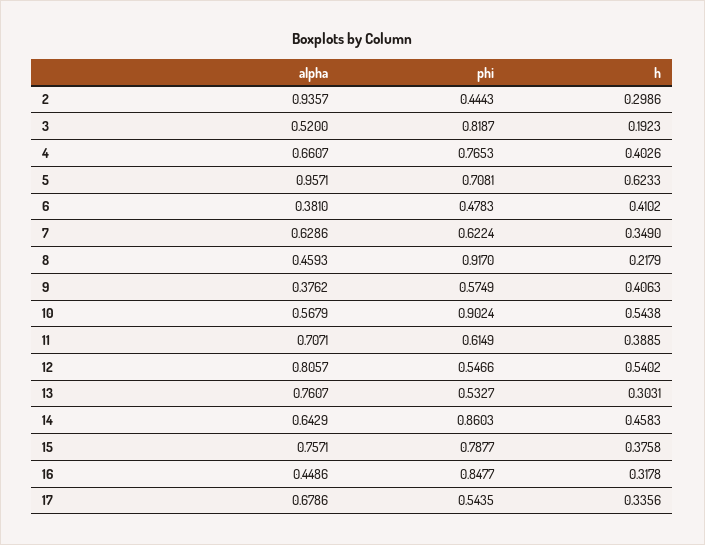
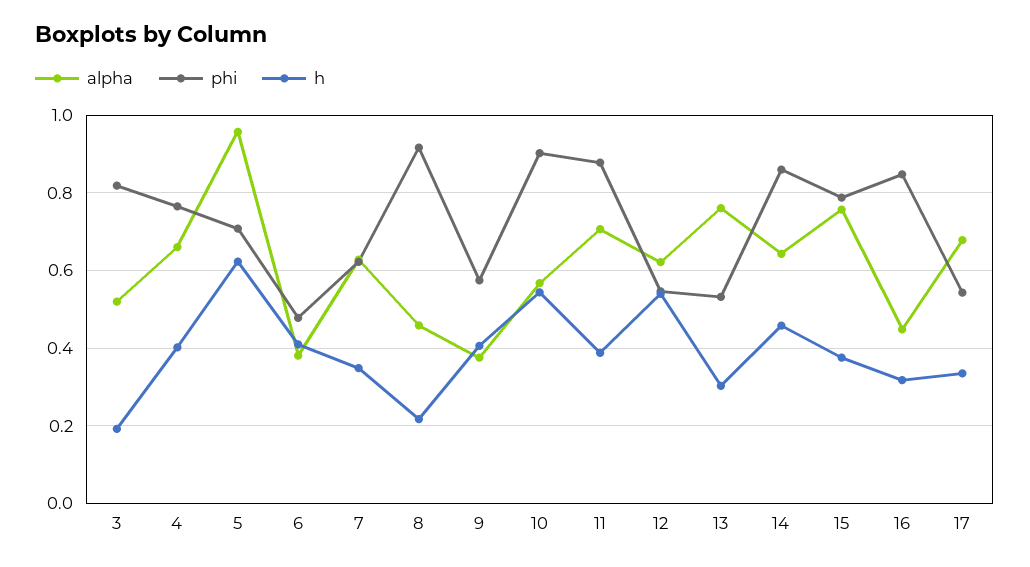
  {
    "alpha": {
-     "2": 0.9357,
      "3": 0.52,
      "4": 0.6607,
      "5": 0.9571,
      "6": 0.381,
      "7": 0.6286,
      "8": 0.4593,
      "9": 0.3762,
      "10": 0.5679,
      "11": 0.7071,
-     "12": 0.8057,
+     "12": 0.62,
      "13": 0.7607,
      "14": 0.6429,
      "15": 0.7571,
      "16": 0.4486,
      "17": 0.6786
    },
    "phi": {
-     "2": 0.4443,
      "3": 0.8187,
      "4": 0.7653,
      "5": 0.7081,
      "6": 0.4783,
      "7": 0.6224,
      "8": 0.917,
      "9": 0.5749,
      "10": 0.9024,
-     "11": 0.6149,
+     "11": 0.88,
      "12": 0.5466,
      "13": 0.5327,
      "14": 0.8603,
      "15": 0.7877,
      "16": 0.8477,
      "17": 0.5435
    },
    "h": {
-     "2": 0.2986,
      "3": 0.1923,
      "4": 0.4026,
      "5": 0.6233,
      "6": 0.4102,
      "7": 0.349,
      "8": 0.2179,
      "9": 0.4063,
      "10": 0.5438,
      "11": 0.3885,
      "12": 0.5402,
      "13": 0.3031,
      "14": 0.4583,
      "15": 0.3758,
      "16": 0.3178,
      "17": 0.3356
    }
  }

